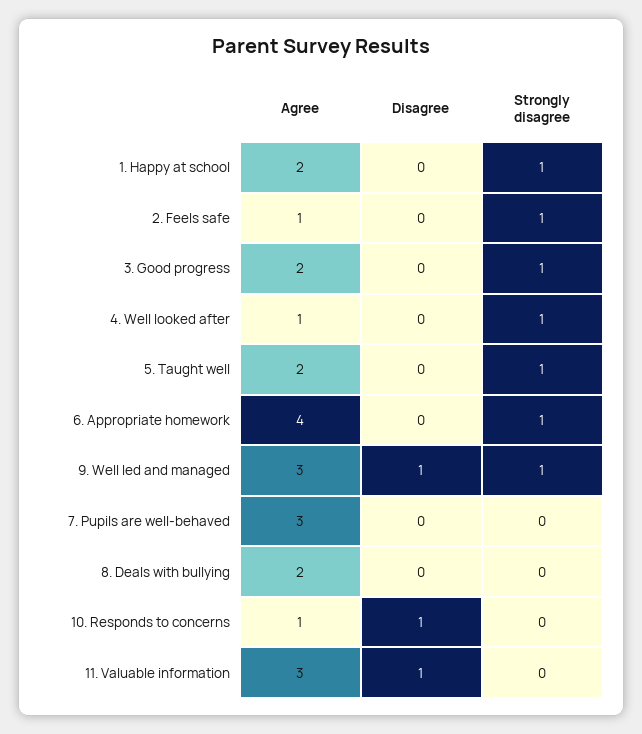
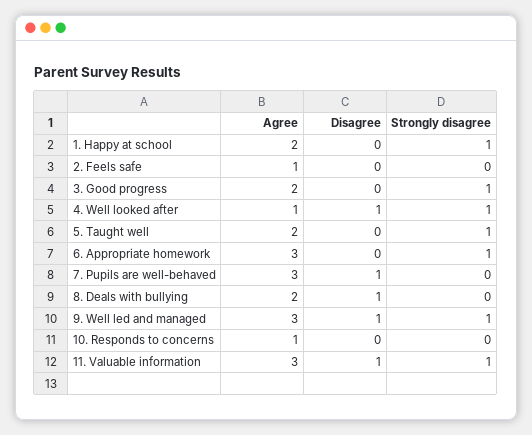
  {
    "Agree": {
      "1. Happy at school": 2,
      "2. Feels safe": 1,
      "3. Good progress": 2,
      "4. Well looked after": 1,
      "5. Taught well": 2,
-     "6. Appropriate homework": 4,
+     "6. Appropriate homework": 3,
      "9. Well led and managed": 3,
      "7. Pupils are well-behaved": 3,
      "8. Deals with bullying": 2,
      "10. Responds to concerns": 1,
      "11. Valuable information": 3
    },
    "Disagree": {
      "1. Happy at school": 0,
      "2. Feels safe": 0,
      "3. Good progress": 0,
-     "4. Well looked after": 0,
+     "4. Well looked after": 1,
      "5. Taught well": 0,
      "6. Appropriate homework": 0,
      "9. Well led and managed": 1,
-     "7. Pupils are well-behaved": 0,
+     "7. Pupils are well-behaved": 1,
-     "8. Deals with bullying": 0,
+     "8. Deals with bullying": 1,
-     "10. Responds to concerns": 1,
+     "10. Responds to concerns": 0,
      "11. Valuable information": 1
    },
    "Strongly disagree": {
      "1. Happy at school": 1,
-     "2. Feels safe": 1,
+     "2. Feels safe": 0,
      "3. Good progress": 1,
      "4. Well looked after": 1,
      "5. Taught well": 1,
      "6. Appropriate homework": 1,
      "9. Well led and managed": 1,
      "7. Pupils are well-behaved": 0,
      "8. Deals with bullying": 0,
      "10. Responds to concerns": 0,
-     "11. Valuable information": 0
+     "11. Valuable information": 1
    }
  }

